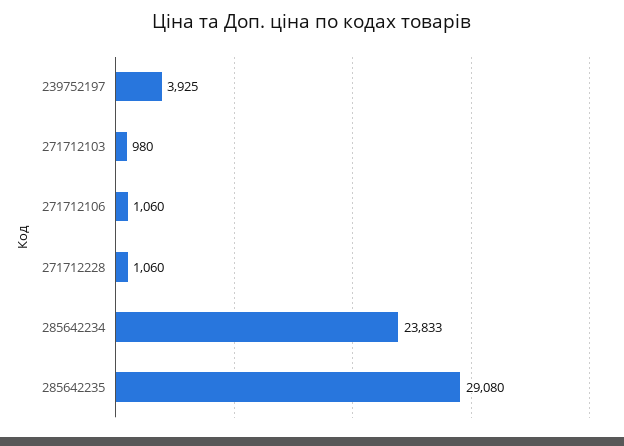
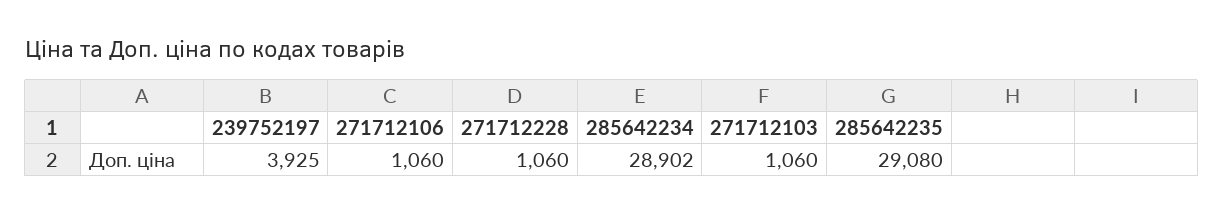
  {
    "239752197": 3925,
-   "271712103": 980,
+   "271712103": 1060,
    "271712106": 1060,
    "271712228": 1060,
-   "285642234": 23833,
+   "285642234": 28902,
    "285642235": 29080
  }

